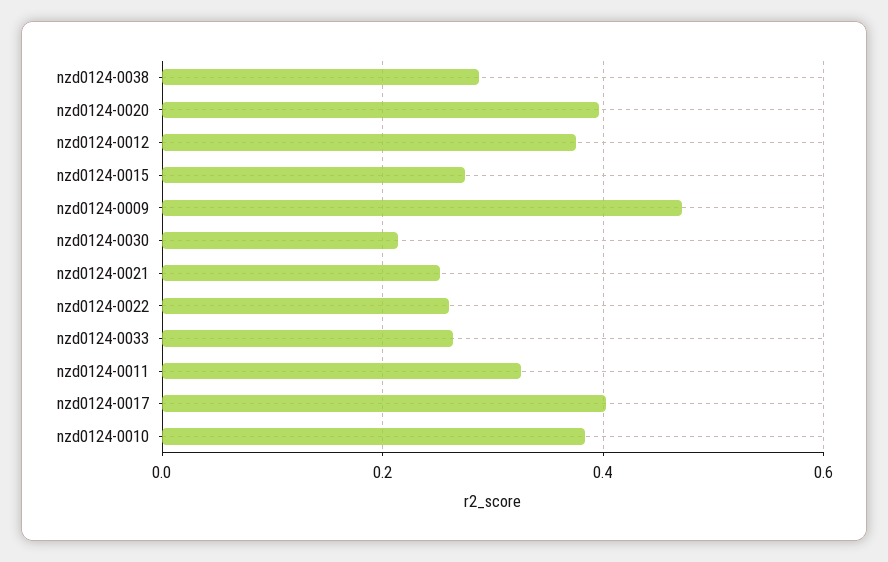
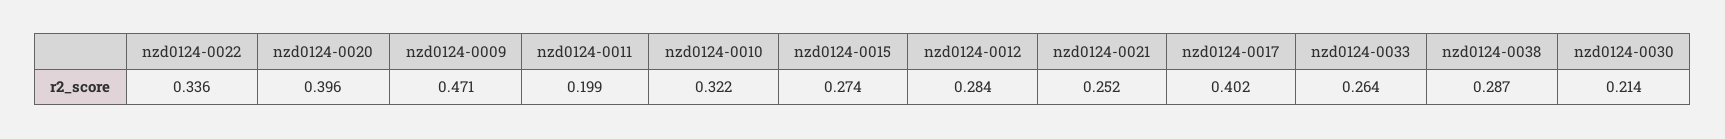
  {
    "nzd0124-0038": 0.287,
    "nzd0124-0020": 0.396,
-   "nzd0124-0012": 0.38,
+   "nzd0124-0012": 0.284,
    "nzd0124-0015": 0.274,
    "nzd0124-0009": 0.471,
    "nzd0124-0030": 0.214,
    "nzd0124-0021": 0.252,
-   "nzd0124-0022": 0.26,
+   "nzd0124-0022": 0.336,
    "nzd0124-0033": 0.264,
-   "nzd0124-0011": 0.32,
+   "nzd0124-0011": 0.199,
    "nzd0124-0017": 0.402,
-   "nzd0124-0010": 0.38
+   "nzd0124-0010": 0.322
  }

